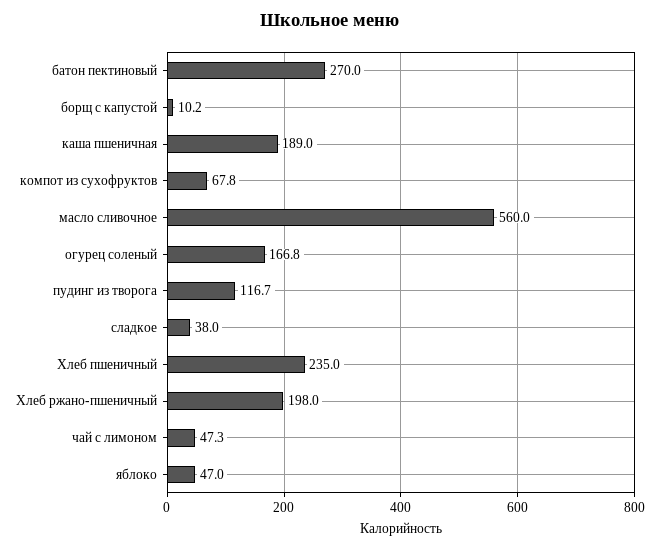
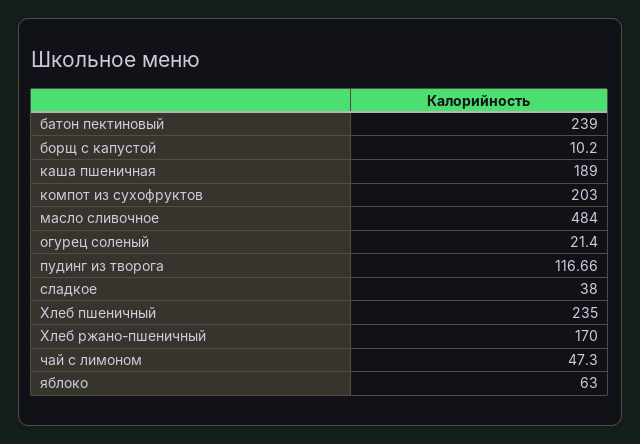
  {
-   "батон пектиновый": 270,
+   "батон пектиновый": 239,
    "борщ с капустой": 10.2,
    "каша пшеничная": 189,
-   "компот из сухофруктов": 67.8,
+   "компот из сухофруктов": 203,
-   "масло сливочное": 560,
+   "масло сливочное": 484,
-   "огурец соленый": 166.8,
+   "огурец соленый": 21.4,
    "пудинг из творога": 116.66,
    "сладкое": 38,
    "Хлеб пшеничный": 235,
-   "Хлеб ржано-пшеничный": 198,
+   "Хлеб ржано-пшеничный": 170,
    "чай с лимоном": 47.3,
-   "яблоко": 47
+   "яблоко": 63
  }

